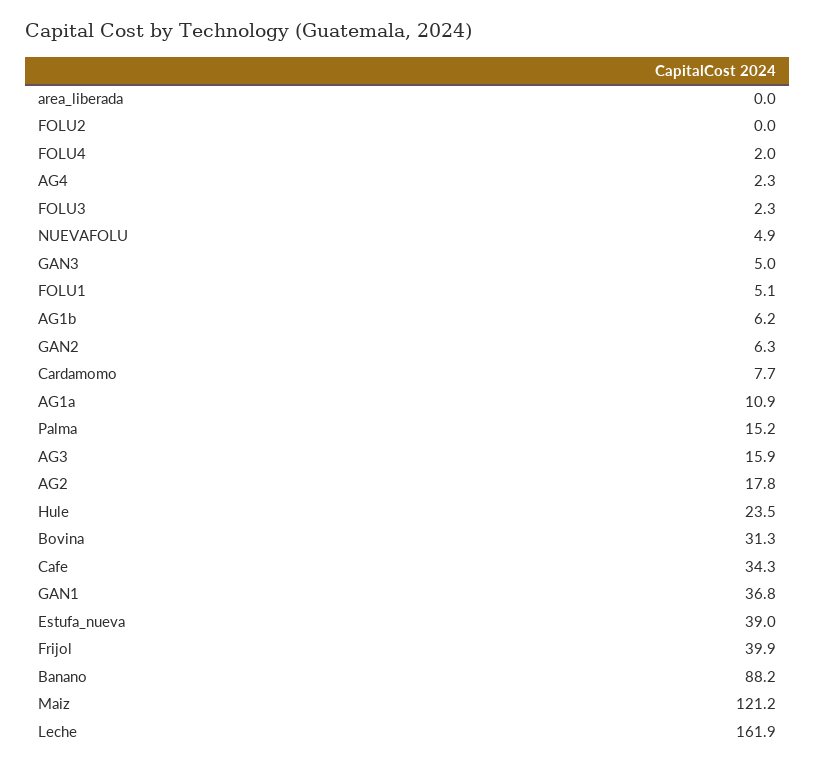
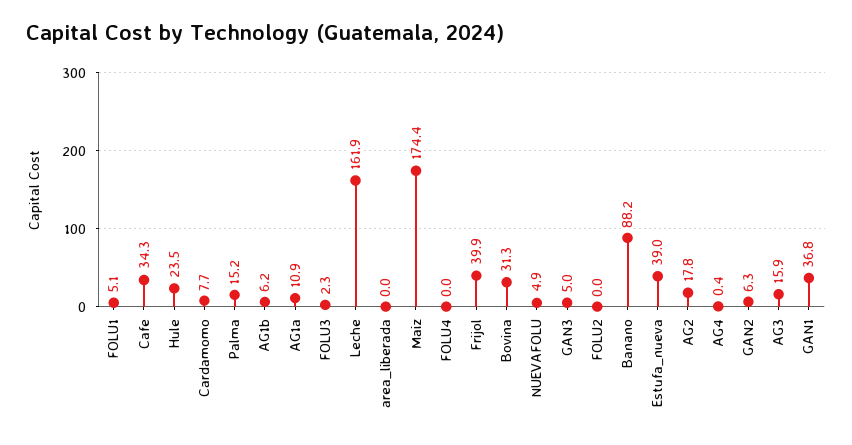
  {
    "area_liberada": 0,
    "FOLU2": 0,
-   "FOLU4": 2,
+   "FOLU4": 0,
-   "AG4": 2.3,
+   "AG4": 0.4,
    "FOLU3": 2.3,
    "NUEVAFOLU": 4.9,
    "GAN3": 5,
    "FOLU1": 5.1,
    "AG1b": 6.2,
    "GAN2": 6.3,
    "Cardamomo": 7.7,
    "AG1a": 10.9,
    "Palma": 15.2,
    "AG3": 15.9,
    "AG2": 17.8,
    "Hule": 23.5,
    "Bovina": 31.3,
    "Cafe": 34.3,
    "GAN1": 36.8,
    "Estufa_nueva": 39,
    "Frijol": 39.9,
    "Banano": 88.2,
-   "Maiz": 121.2,
+   "Maiz": 174.4,
    "Leche": 161.9
  }

